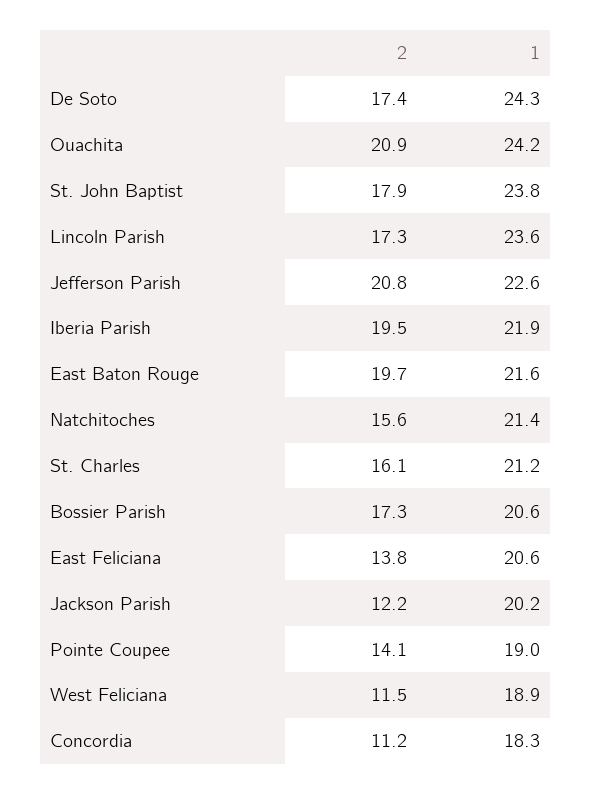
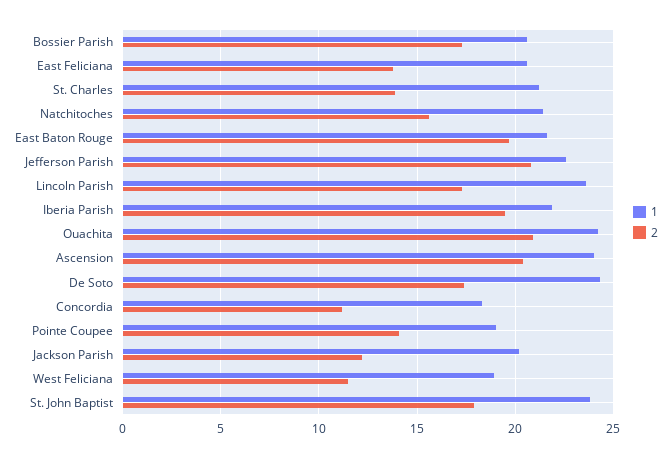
  {
    "2": {
      "De Soto": 17.4,
      "Ouachita": 20.9,
      "St. John Baptist": 17.9,
      "Lincoln Parish": 17.3,
      "Jefferson Parish": 20.8,
      "Iberia Parish": 19.5,
      "East Baton Rouge": 19.7,
      "Natchitoches": 15.6,
-     "St. Charles": 16.1,
+     "St. Charles": 14,
      "Bossier Parish": 17.3,
      "East Feliciana": 13.8,
      "Jackson Parish": 12.2,
      "Pointe Coupee": 14.1,
      "West Feliciana": 11.5,
-     "Concordia": 11.2
+     "Concordia": 11.2,
+     "Ascension": 20.5
    },
    "1": {
      "De Soto": 24.3,
      "Ouachita": 24.2,
      "St. John Baptist": 23.8,
      "Lincoln Parish": 23.6,
      "Jefferson Parish": 22.6,
      "Iberia Parish": 21.9,
      "East Baton Rouge": 21.6,
      "Natchitoches": 21.4,
      "St. Charles": 21.2,
      "Bossier Parish": 20.6,
      "East Feliciana": 20.6,
      "Jackson Parish": 20.2,
      "Pointe Coupee": 19,
      "West Feliciana": 18.9,
-     "Concordia": 18.3
+     "Concordia": 18.3,
+     "Ascension": 24
    }
  }

